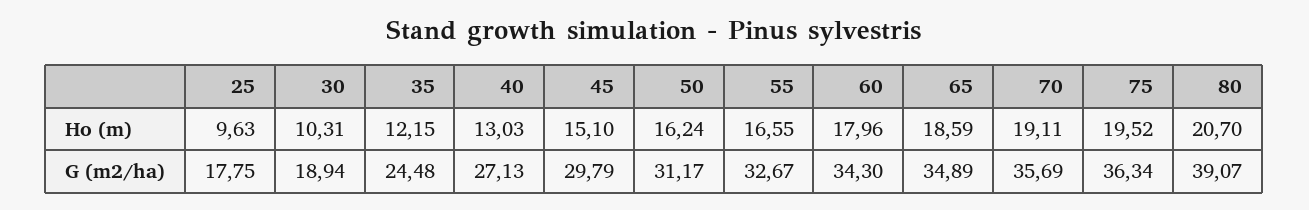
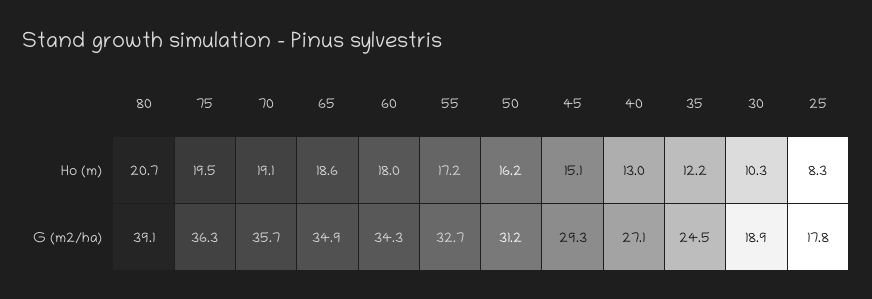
  {
    "25": {
-     "Ho (m)": 9.63,
+     "Ho (m)": 8.3,
      "G (m2/ha)": 17.75
    },
    "30": {
      "Ho (m)": 10.31,
      "G (m2/ha)": 18.94
    },
    "35": {
      "Ho (m)": 12.15,
      "G (m2/ha)": 24.48
    },
    "40": {
      "Ho (m)": 13.03,
      "G (m2/ha)": 27.13
    },
    "45": {
      "Ho (m)": 15.1,
-     "G (m2/ha)": 29.79
+     "G (m2/ha)": 29.3
    },
    "50": {
      "Ho (m)": 16.24,
      "G (m2/ha)": 31.17
    },
    "55": {
-     "Ho (m)": 16.55,
+     "Ho (m)": 17.2,
      "G (m2/ha)": 32.67
    },
    "60": {
      "Ho (m)": 17.96,
      "G (m2/ha)": 34.3
    },
    "65": {
      "Ho (m)": 18.59,
      "G (m2/ha)": 34.89
    },
    "70": {
      "Ho (m)": 19.11,
      "G (m2/ha)": 35.69
    },
    "75": {
      "Ho (m)": 19.52,
      "G (m2/ha)": 36.34
    },
    "80": {
      "Ho (m)": 20.7,
      "G (m2/ha)": 39.07
    }
  }

